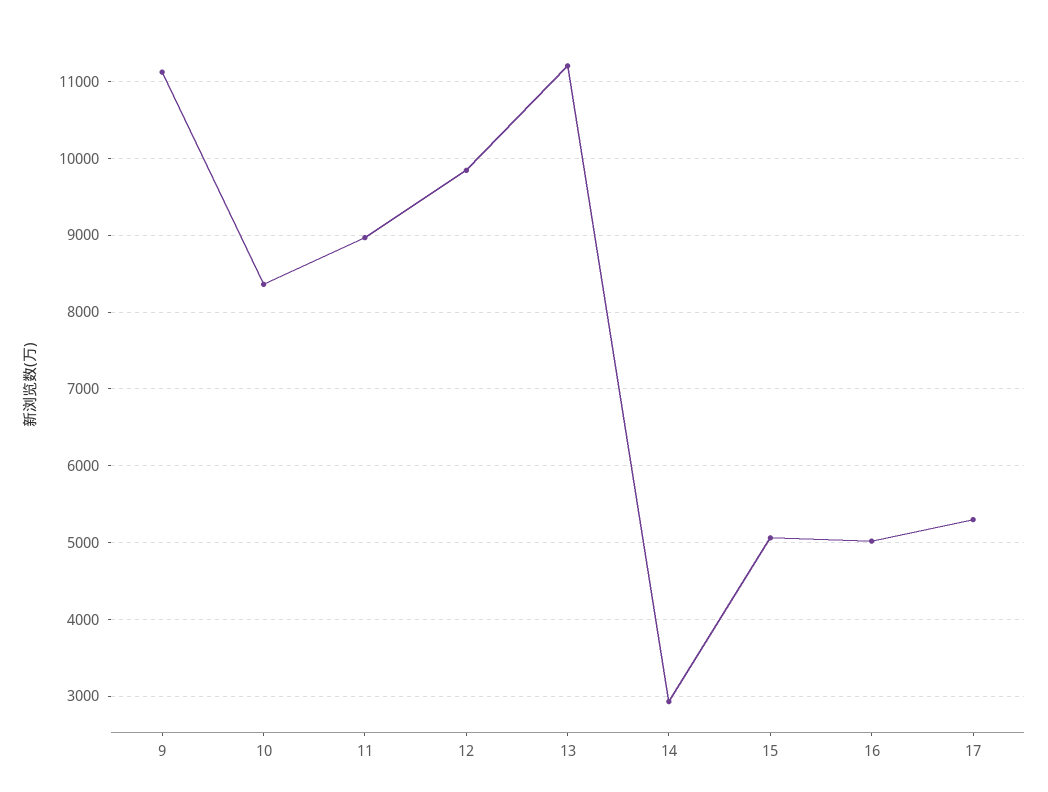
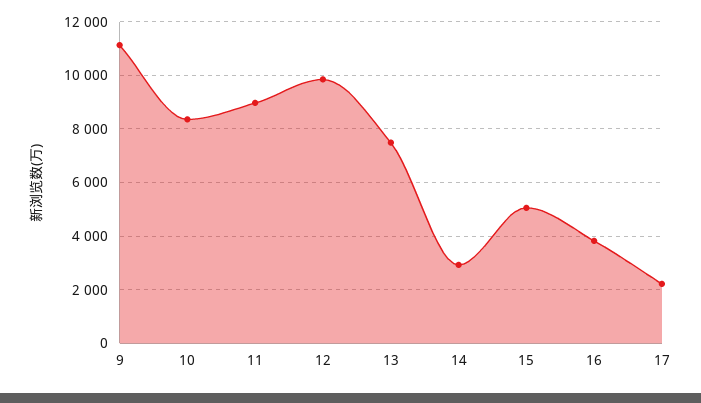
  {
    "9": 11100,
    "10": 8400,
    "11": 9000,
    "12": 9800,
-   "13": 11200,
+   "13": 7500,
    "14": 2900,
    "15": 5100,
-   "16": 5000,
+   "16": 3750,
-   "17": 5300
+   "17": 2250
  }

